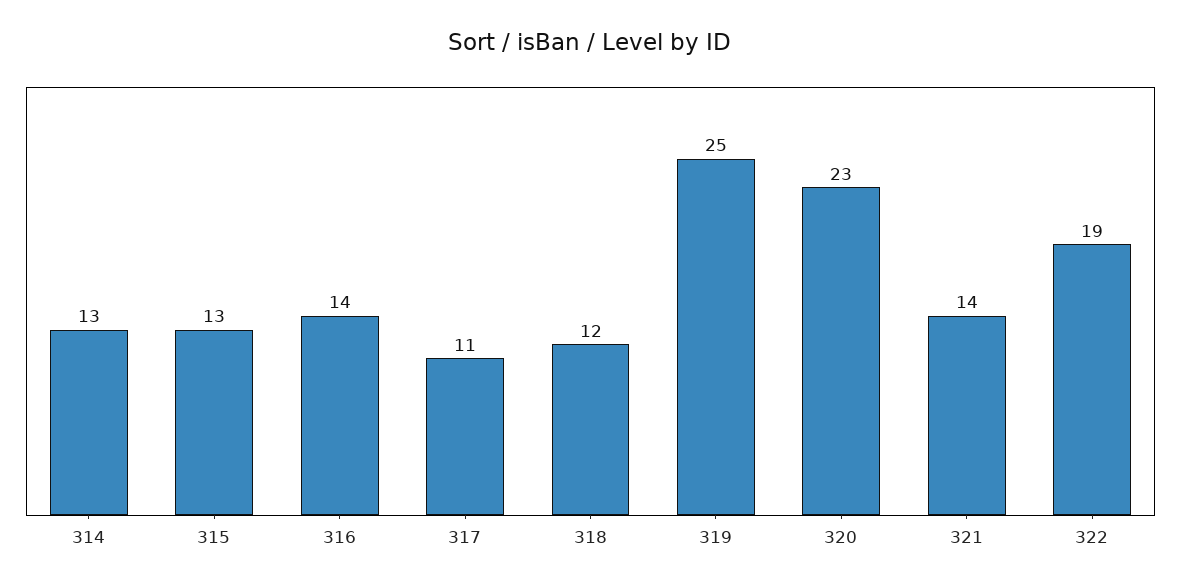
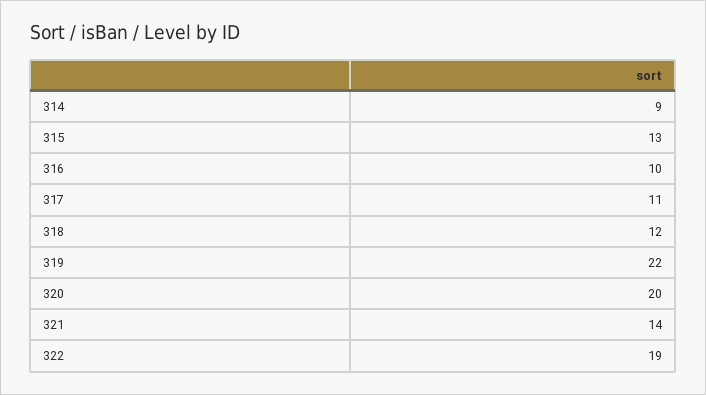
  {
-   "314": 13,
+   "314": 9,
    "315": 13,
-   "316": 14,
+   "316": 10,
    "317": 11,
    "318": 12,
-   "319": 25,
+   "319": 22,
-   "320": 23,
+   "320": 20,
    "321": 14,
    "322": 19
  }

